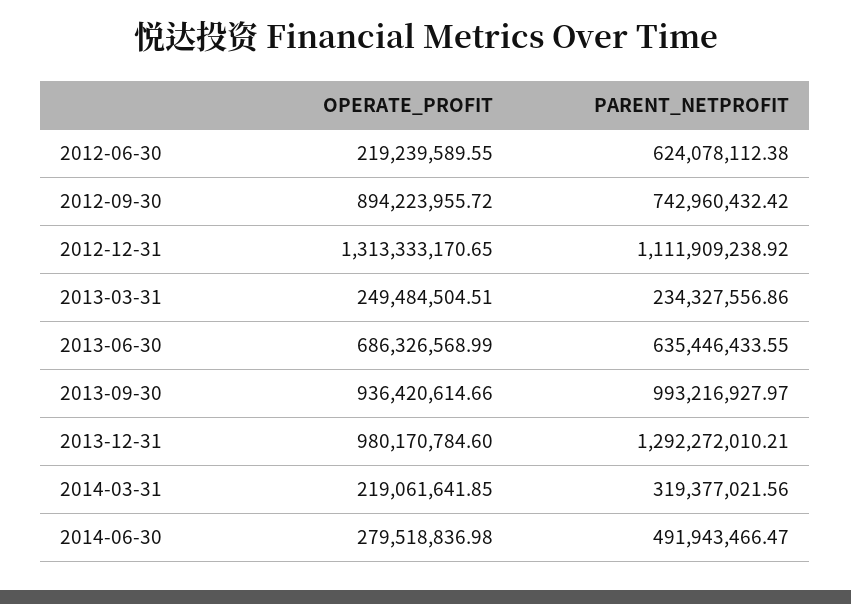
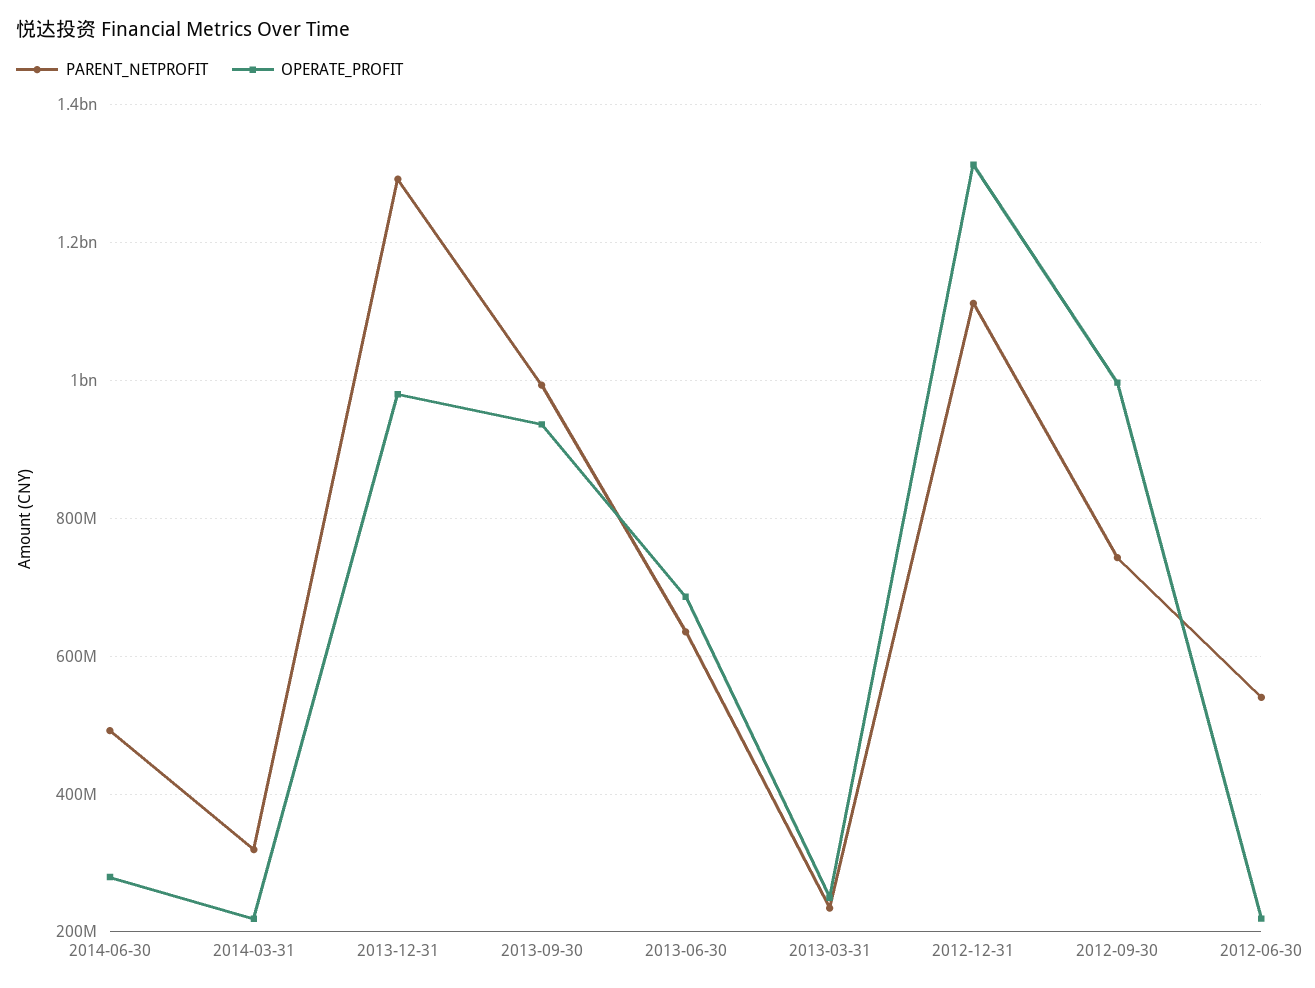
  {
    "OPERATE_PROFIT": {
      "2012-06-30": 219239589.55,
-     "2012-09-30": 894223955.72,
+     "2012-09-30": 1000000000,
      "2012-12-31": 1313333170.65,
      "2013-03-31": 249484504.51,
      "2013-06-30": 686326568.99,
      "2013-09-30": 936420614.66,
      "2013-12-31": 980170784.6,
      "2014-03-31": 219061641.85,
      "2014-06-30": 279518836.98
    },
    "PARENT_NETPROFIT": {
-     "2012-06-30": 624078112.38,
+     "2012-06-30": 540000000,
      "2012-09-30": 742960432.42,
      "2012-12-31": 1111909238.92,
      "2013-03-31": 234327556.86,
      "2013-06-30": 635446433.55,
      "2013-09-30": 993216927.97,
      "2013-12-31": 1292272010.21,
      "2014-03-31": 319377021.56,
      "2014-06-30": 491943466.47
    }
  }

